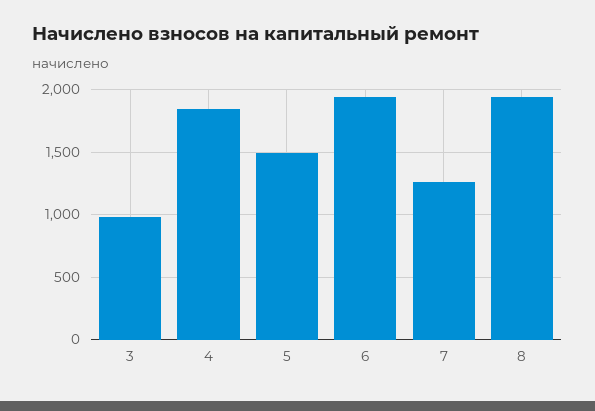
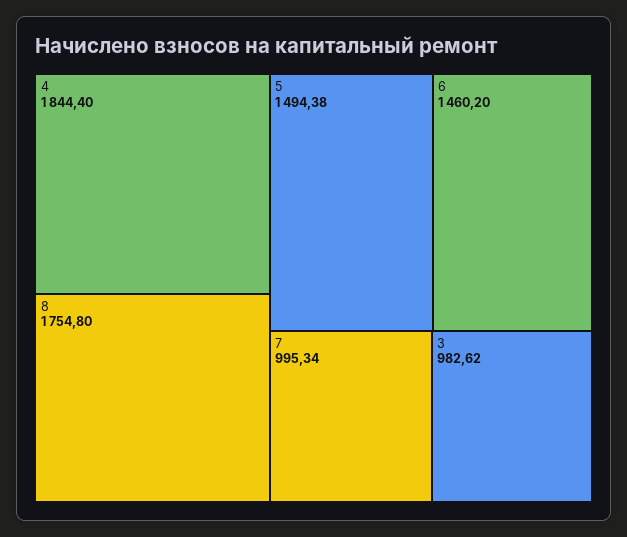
  {
    "3": 982.62,
    "4": 1844.4,
    "5": 1494.38,
-   "6": 1950,
+   "6": 1460.2,
-   "7": 1250,
+   "7": 995.34,
-   "8": 1950
+   "8": 1754.8
  }

